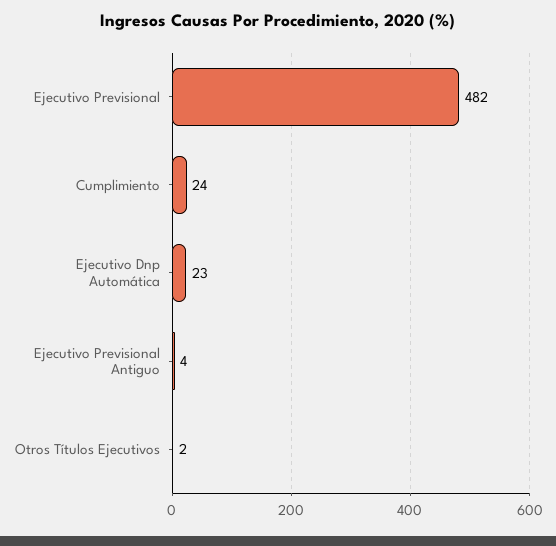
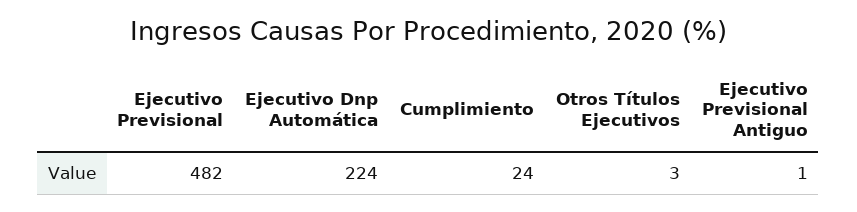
  {
    "Ejecutivo Previsional": 482,
    "Cumplimiento": 24,
-   "Ejecutivo Dnp Automática": 23,
+   "Ejecutivo Dnp Automática": 224,
-   "Ejecutivo Previsional Antiguo": 4,
+   "Ejecutivo Previsional Antiguo": 1,
-   "Otros Títulos Ejecutivos": 2
+   "Otros Títulos Ejecutivos": 3
  }

